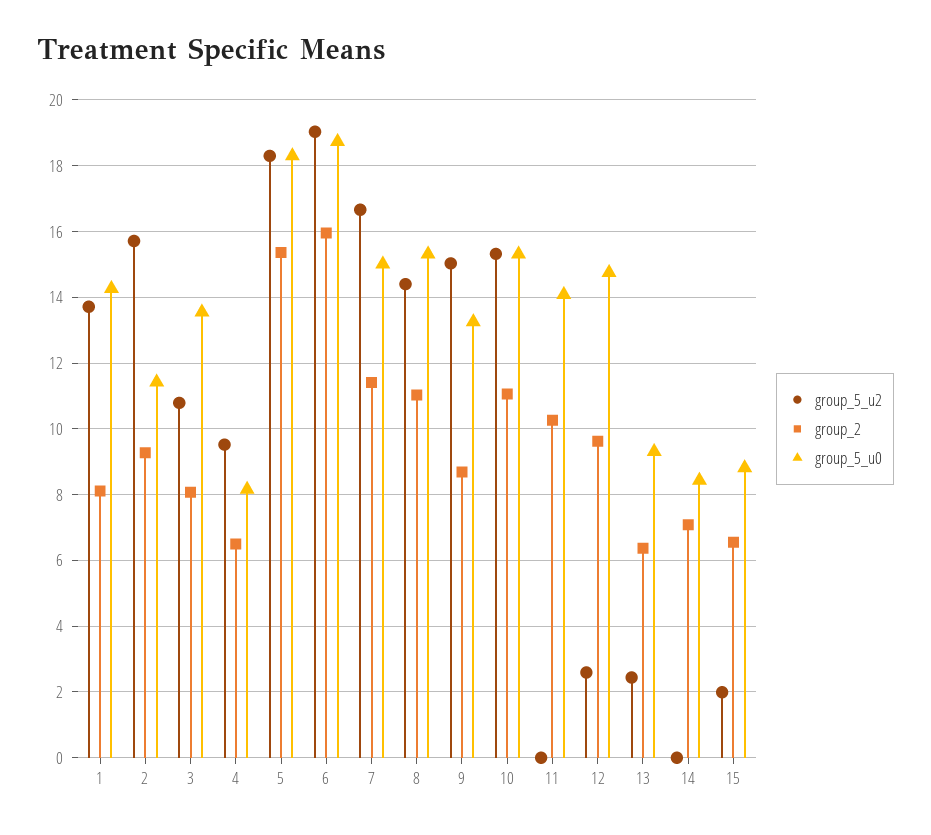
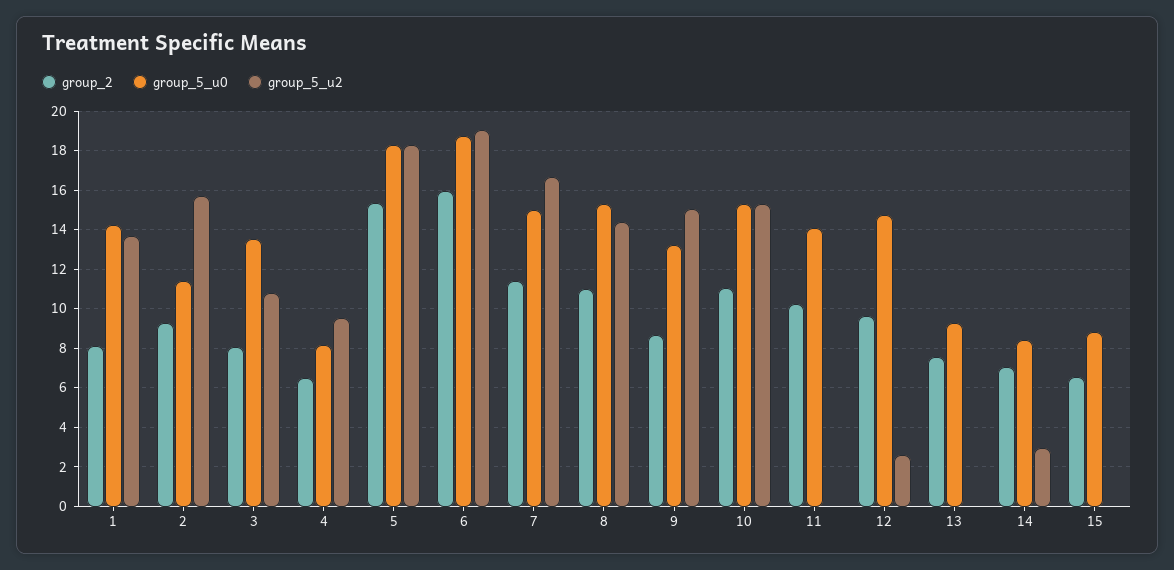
  {
    "group_5_u2": {
      "1": 13.8,
      "2": 15.8,
      "3": 10.8,
      "4": 9.6,
      "5": 18.4,
      "6": 19,
      "7": 16.6,
      "8": 14.4,
      "9": 15,
      "10": 15.4,
      "11": 0,
      "12": 2.6,
-     "13": 2.4,
+     "13": 0,
-     "14": 0,
+     "14": 3,
-     "15": 2
+     "15": 0
    },
    "group_2": {
      "1": 8.2,
      "2": 9.2,
      "3": 8,
      "4": 6.6,
      "5": 15.4,
      "6": 16,
      "7": 11.4,
      "8": 11,
      "9": 8.6,
      "10": 11,
      "11": 10.2,
      "12": 9.6,
-     "13": 6.4,
+     "13": 7.5,
      "14": 7,
      "15": 6.6
    },
    "group_5_u0": {
      "1": 14.2,
      "2": 11.4,
      "3": 13.6,
      "4": 8.2,
      "5": 18.4,
      "6": 18.8,
      "7": 15,
      "8": 15.4,
      "9": 13.2,
      "10": 15.4,
      "11": 14,
      "12": 14.8,
      "13": 9.4,
      "14": 8.4,
      "15": 8.8
    }
  }

